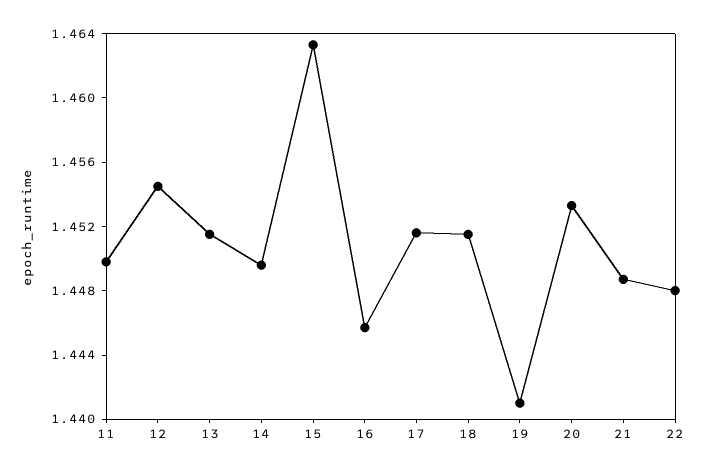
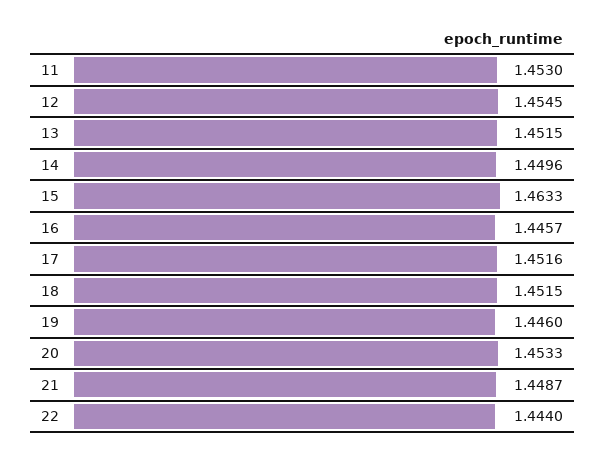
  {
-   "11": 1.45,
+   "11": 1.453,
    "12": 1.4545,
    "13": 1.4515,
    "14": 1.4496,
    "15": 1.4633,
    "16": 1.4457,
    "17": 1.4516,
    "18": 1.4515,
-   "19": 1.441,
+   "19": 1.446,
    "20": 1.4533,
    "21": 1.4487,
-   "22": 1.448
+   "22": 1.444
  }

